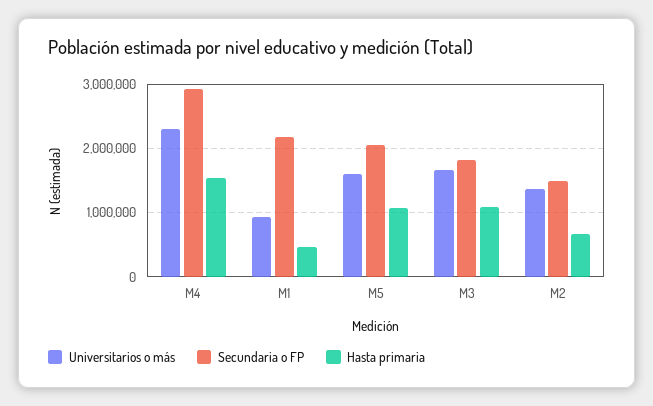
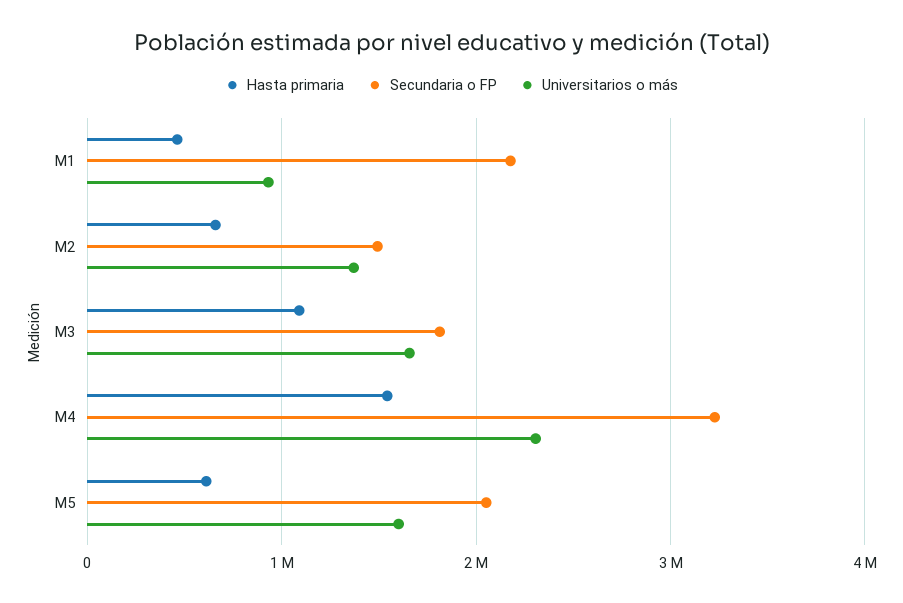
  {
    "Universitarios o más": {
      "M4": 2300000,
      "M1": 900000,
      "M5": 1600000,
      "M3": 1700000,
      "M2": 1400000
    },
    "Secundaria o FP": {
-     "M4": 2900000,
+     "M4": 3200000,
      "M1": 2200000,
      "M5": 2100000,
      "M3": 1800000,
      "M2": 1500000
    },
    "Hasta primaria": {
      "M4": 1500000,
      "M1": 500000,
-     "M5": 1100000,
+     "M5": 600000,
      "M3": 1100000,
      "M2": 700000
    }
  }

